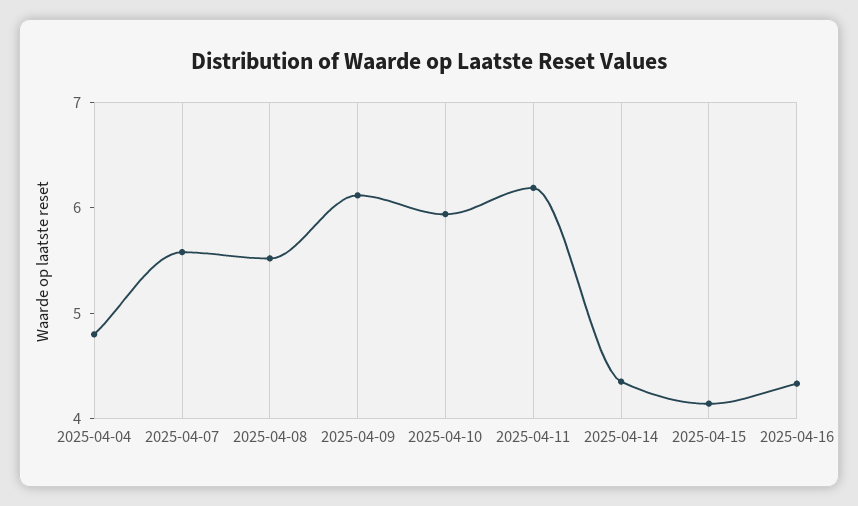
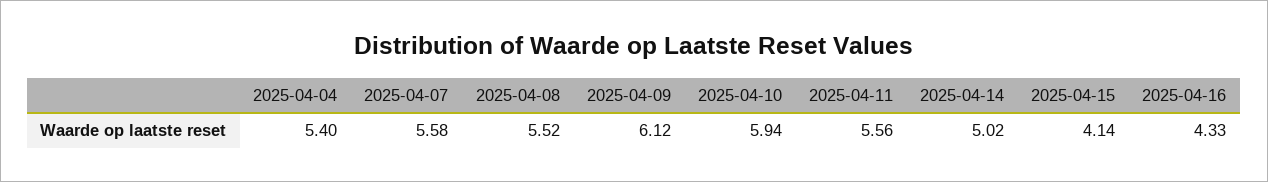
  {
-   "2025-04-04": 4.8,
+   "2025-04-04": 5.4,
    "2025-04-07": 5.58,
    "2025-04-08": 5.52,
    "2025-04-09": 6.12,
    "2025-04-10": 5.94,
-   "2025-04-11": 6.2,
+   "2025-04-11": 5.56,
-   "2025-04-14": 4.4,
+   "2025-04-14": 5.02,
    "2025-04-15": 4.14,
    "2025-04-16": 4.33
  }

